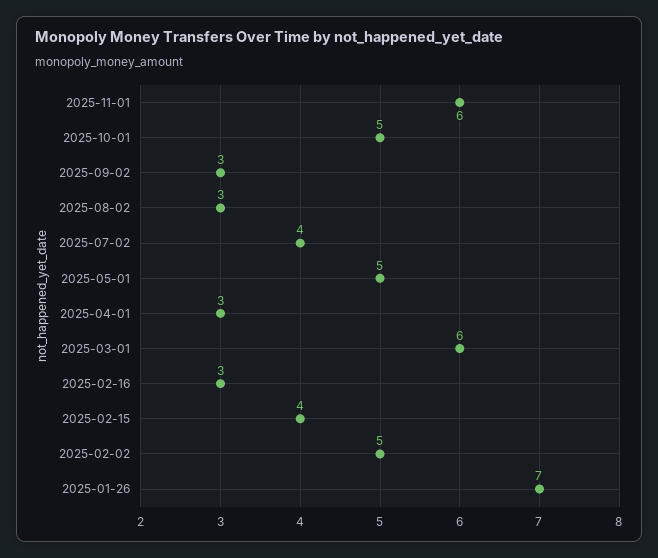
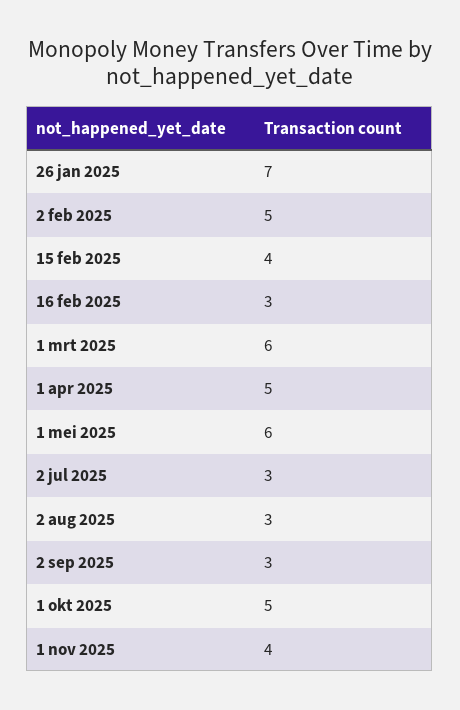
  {
-   "2025-11-01": 6,
+   "2025-11-01": 4,
    "2025-10-01": 5,
    "2025-09-02": 3,
    "2025-08-02": 3,
-   "2025-07-02": 4,
+   "2025-07-02": 3,
-   "2025-05-01": 5,
+   "2025-05-01": 6,
-   "2025-04-01": 3,
+   "2025-04-01": 5,
    "2025-03-01": 6,
    "2025-02-16": 3,
    "2025-02-15": 4,
    "2025-02-02": 5,
    "2025-01-26": 7
  }

